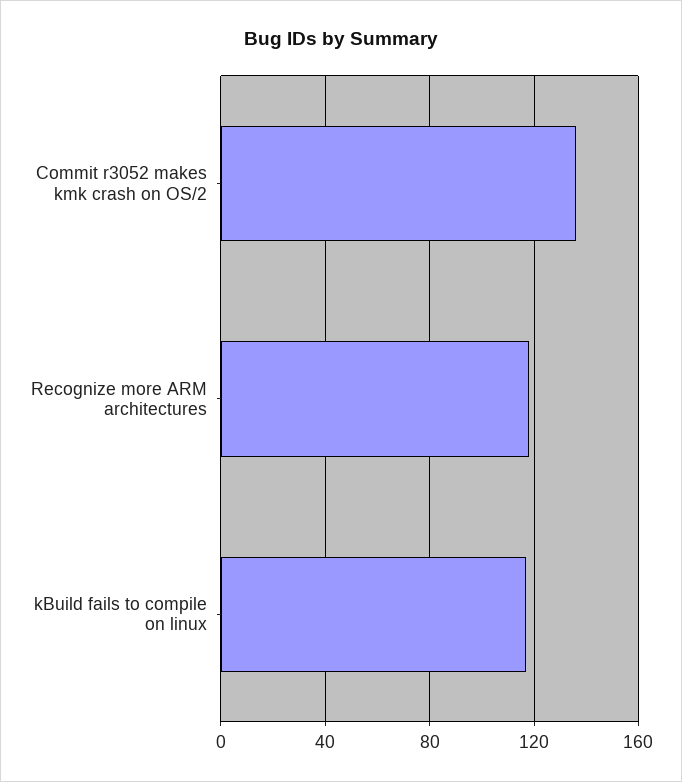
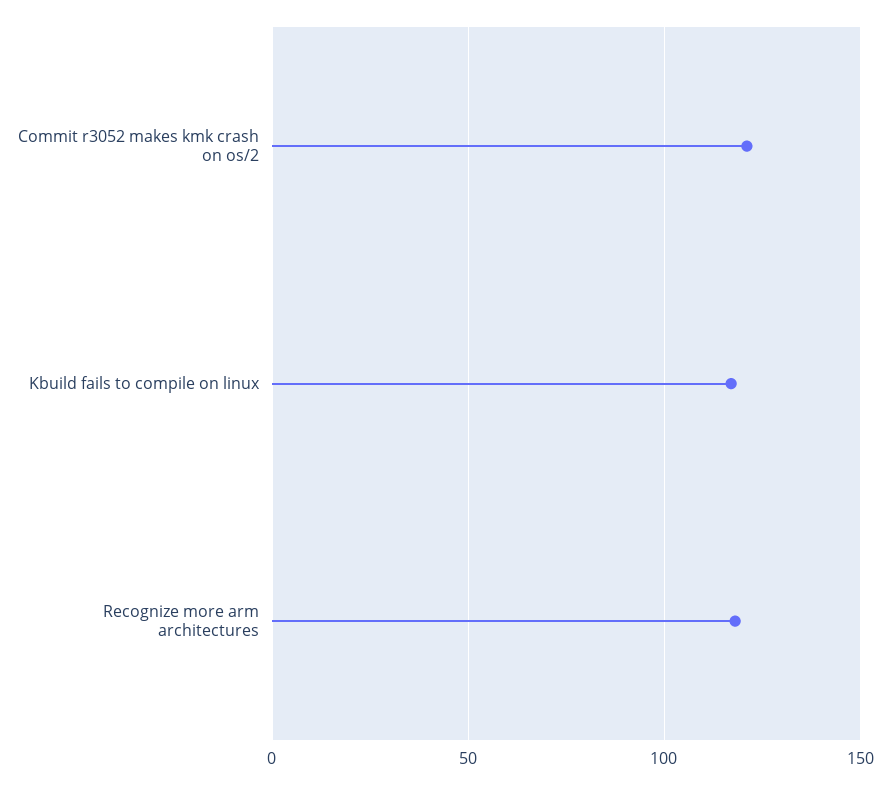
  {
-   "Commit r3052 makes kmk crash on OS/2": 135,
+   "Commit r3052 makes kmk crash on OS/2": 120,
    "Recognize more ARM architectures": 120,
    "kBuild fails to compile on linux": 115
  }

